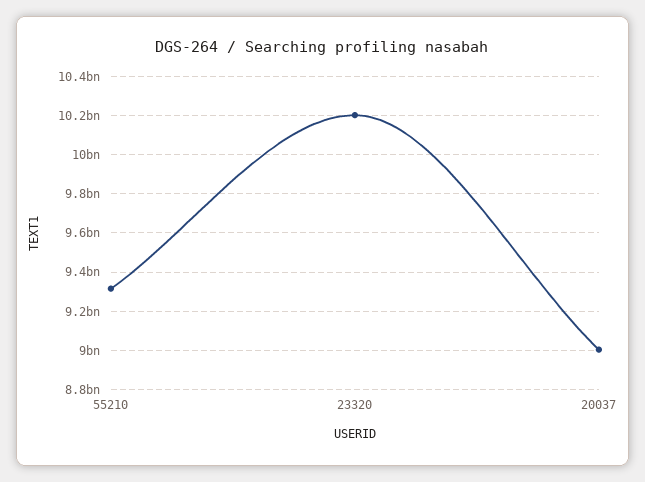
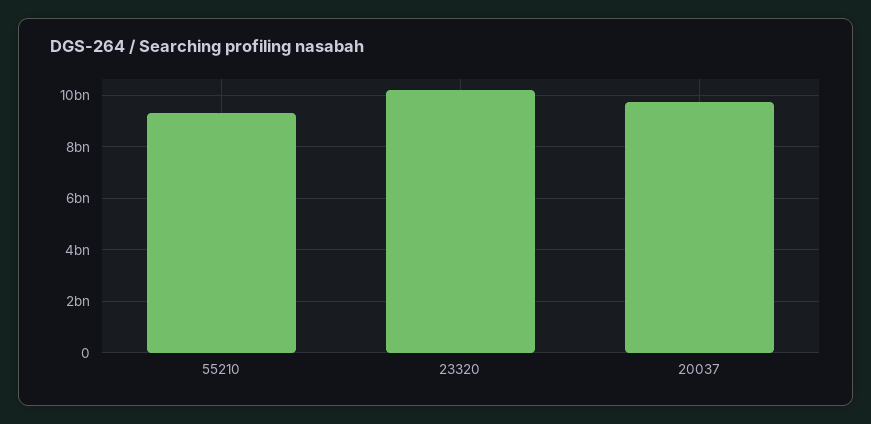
  {
    "55210": 9300000000,
    "23320": 10200000000,
-   "20037": 9000000000
+   "20037": 9750000000
  }

